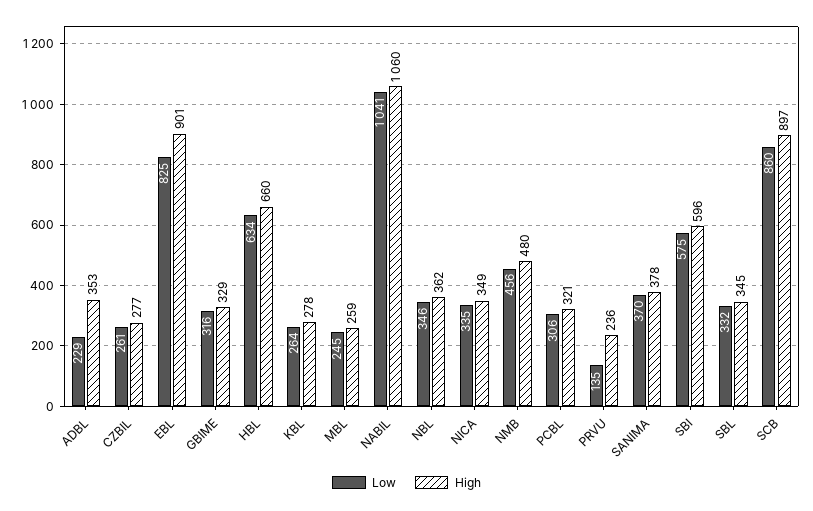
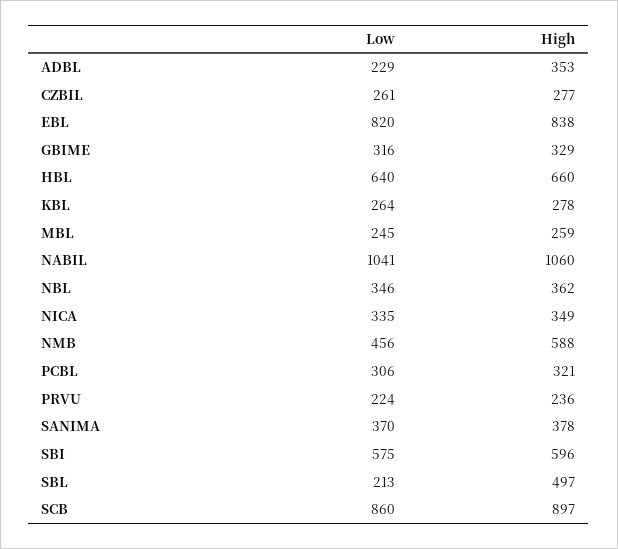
  {
    "Low": {
      "ADBL": 229,
      "CZBIL": 261,
-     "EBL": 825,
+     "EBL": 820,
      "GBIME": 316,
-     "HBL": 634,
+     "HBL": 640,
      "KBL": 264,
      "MBL": 245,
      "NABIL": 1041,
      "NBL": 346,
      "NICA": 335,
      "NMB": 456,
      "PCBL": 306,
-     "PRVU": 135,
+     "PRVU": 224,
      "SANIMA": 370,
      "SBI": 575,
-     "SBL": 332,
+     "SBL": 213,
      "SCB": 860
    },
    "High": {
      "ADBL": 353,
      "CZBIL": 277,
-     "EBL": 901,
+     "EBL": 838,
      "GBIME": 329,
      "HBL": 660,
      "KBL": 278,
      "MBL": 259,
      "NABIL": 1060,
      "NBL": 362,
      "NICA": 349,
-     "NMB": 480,
+     "NMB": 588,
      "PCBL": 321,
      "PRVU": 236,
      "SANIMA": 378,
      "SBI": 596,
-     "SBL": 345,
+     "SBL": 497,
      "SCB": 897
    }
  }

